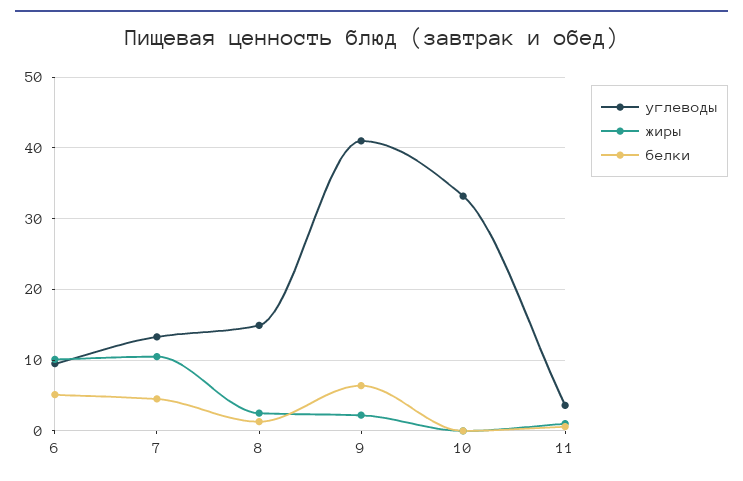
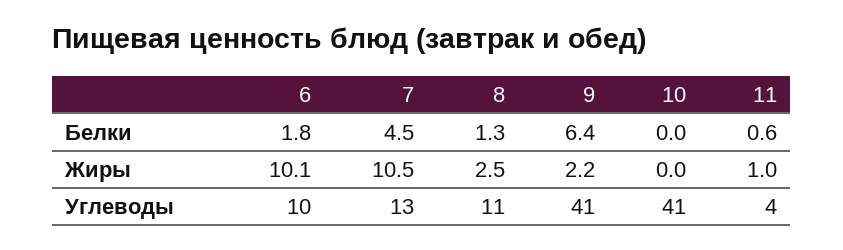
  {
    "углеводы": {
      "6": 10,
      "7": 13,
-     "8": 15,
+     "8": 11,
      "9": 41,
-     "10": 33,
+     "10": 41,
      "11": 4
    },
    "жиры": {
      "6": 10.1,
      "7": 10.5,
      "8": 2.5,
      "9": 2.2,
      "10": 0,
      "11": 1
    },
    "белки": {
-     "6": 5,
+     "6": 1.8,
      "7": 4.5,
      "8": 1.3,
      "9": 6.4,
      "10": 0,
      "11": 0.6
    }
  }

